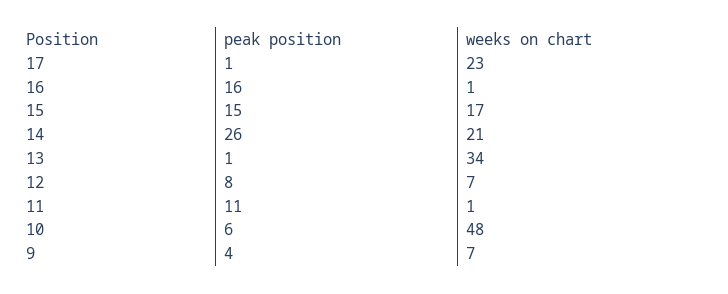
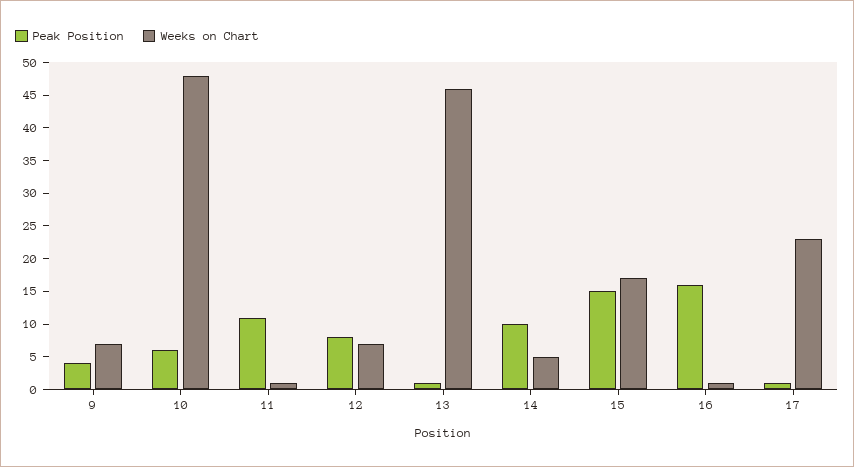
  {
    "peak position": {
      "17": 1,
      "16": 16,
      "15": 15,
-     "14": 26,
+     "14": 10,
      "13": 1,
      "12": 8,
      "11": 11,
      "10": 6,
      "9": 4
    },
    "weeks on chart": {
      "17": 23,
      "16": 1,
      "15": 17,
-     "14": 21,
+     "14": 5,
-     "13": 34,
+     "13": 45,
      "12": 7,
      "11": 1,
      "10": 48,
      "9": 7
    }
  }

